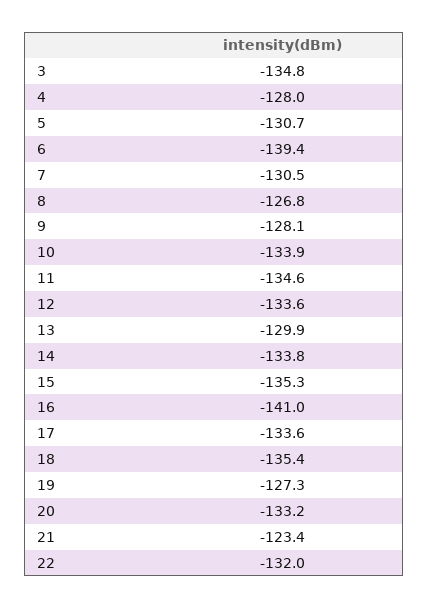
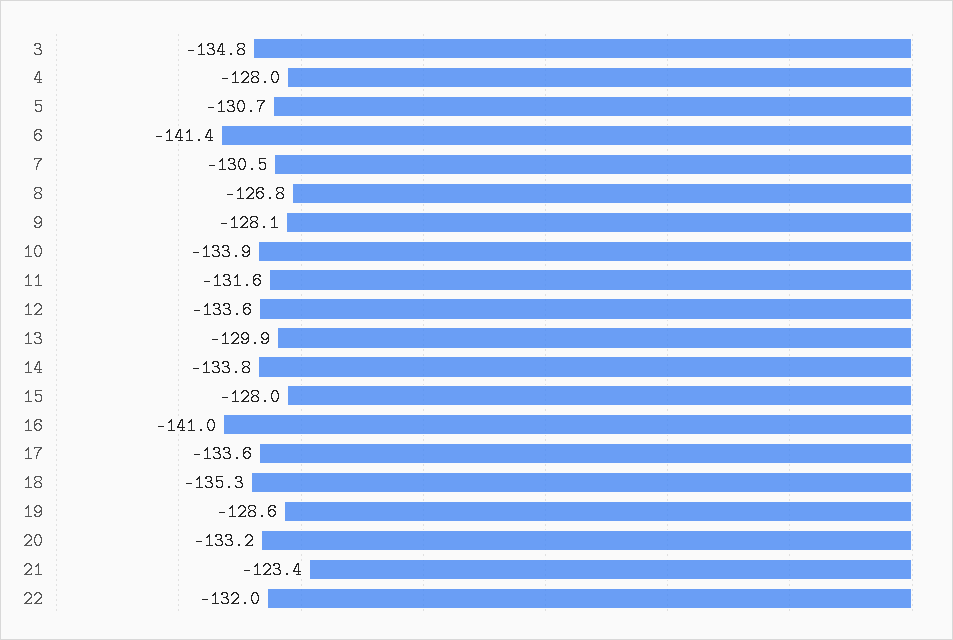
  {
    "3": -134.8,
    "4": -128,
    "5": -130.7,
-   "6": -139.4,
+   "6": -141.4,
    "7": -130.5,
    "8": -126.8,
    "9": -128.1,
    "10": -133.9,
-   "11": -134.6,
+   "11": -131.6,
    "12": -133.6,
    "13": -129.9,
    "14": -133.8,
-   "15": -135.3,
+   "15": -128,
    "16": -141,
    "17": -133.6,
-   "18": -135.4,
+   "18": -135.3,
-   "19": -127.3,
+   "19": -128.6,
    "20": -133.2,
    "21": -123.4,
    "22": -132
  }

